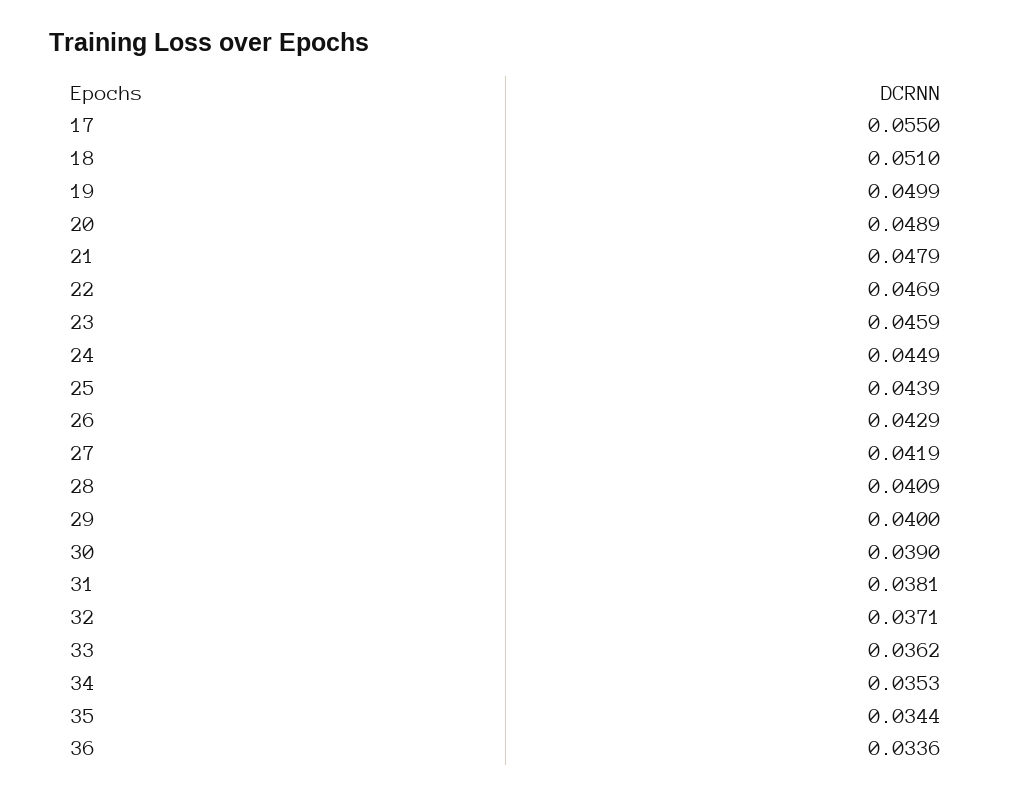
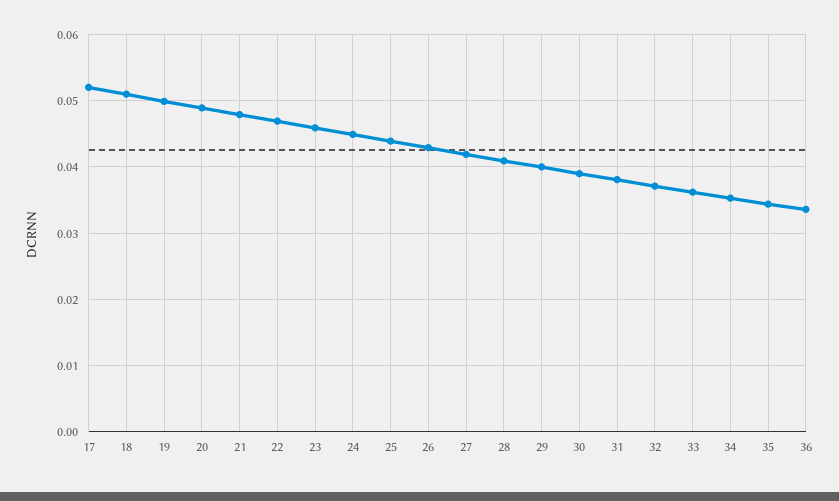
  {
-   "17": 0.055,
+   "17": 0.052,
    "18": 0.051,
    "19": 0.0499,
    "20": 0.0489,
    "21": 0.0479,
    "22": 0.0469,
    "23": 0.0459,
    "24": 0.0449,
    "25": 0.0439,
    "26": 0.0429,
    "27": 0.0419,
    "28": 0.0409,
    "29": 0.04,
    "30": 0.039,
    "31": 0.0381,
    "32": 0.0371,
    "33": 0.0362,
    "34": 0.0353,
    "35": 0.0344,
    "36": 0.0336
  }

